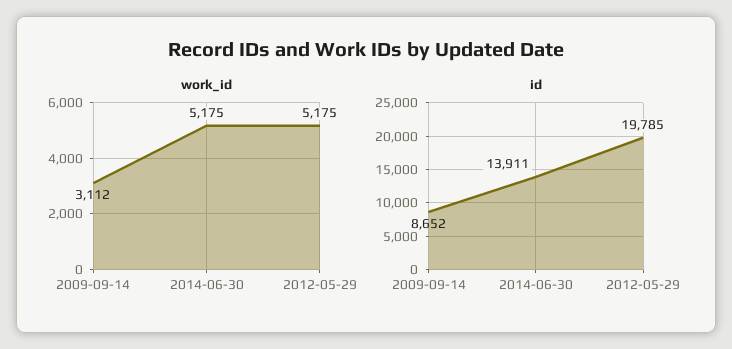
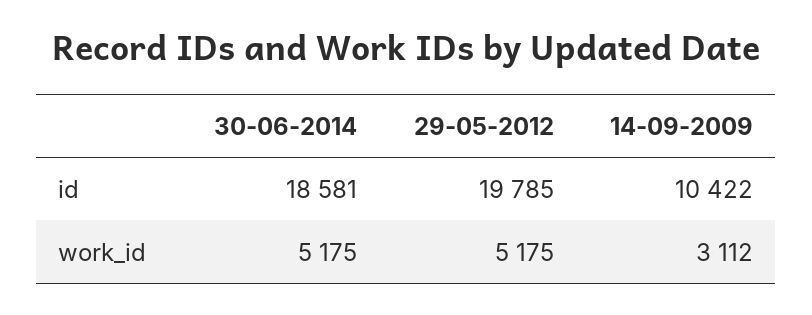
  {
    "work_id": {
      "2009-09-14": 3112,
      "2014-06-30": 5175,
      "2012-05-29": 5175
    },
    "id": {
-     "2009-09-14": 8652,
+     "2009-09-14": 10422,
-     "2014-06-30": 13911,
+     "2014-06-30": 18581,
      "2012-05-29": 19785
    }
  }

